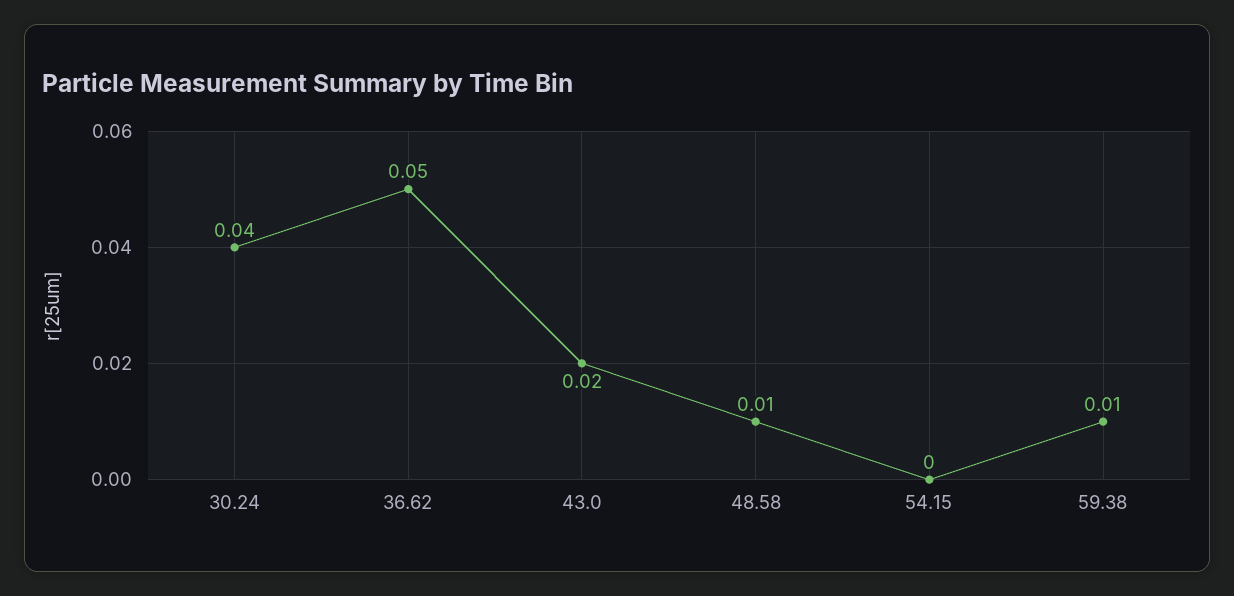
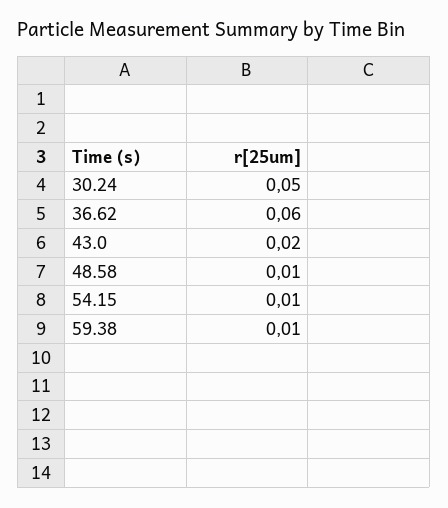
  {
-   "30.24": 0.04,
+   "30.24": 0.05,
-   "36.62": 0.05,
+   "36.62": 0.06,
    "43.0": 0.02,
    "48.58": 0.01,
-   "54.15": 0,
+   "54.15": 0.01,
    "59.38": 0.01
  }

